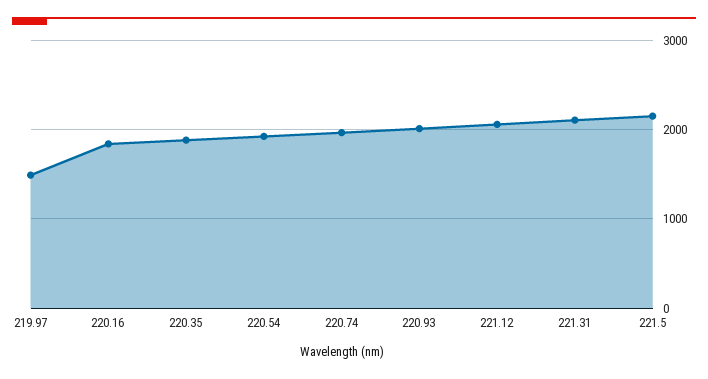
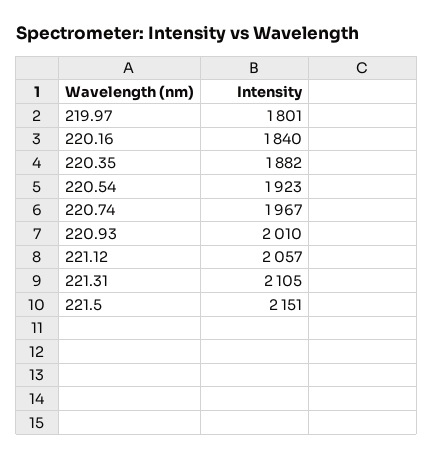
  {
-   "219.97": 1500,
+   "219.97": 1801,
    "220.16": 1840,
    "220.35": 1882,
    "220.54": 1923,
    "220.74": 1967,
    "220.93": 2010,
    "221.12": 2057,
    "221.31": 2105,
    "221.5": 2151
  }

